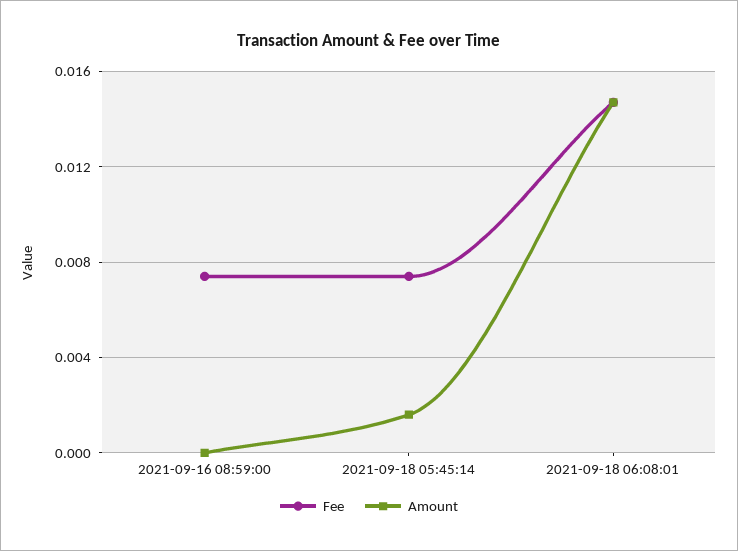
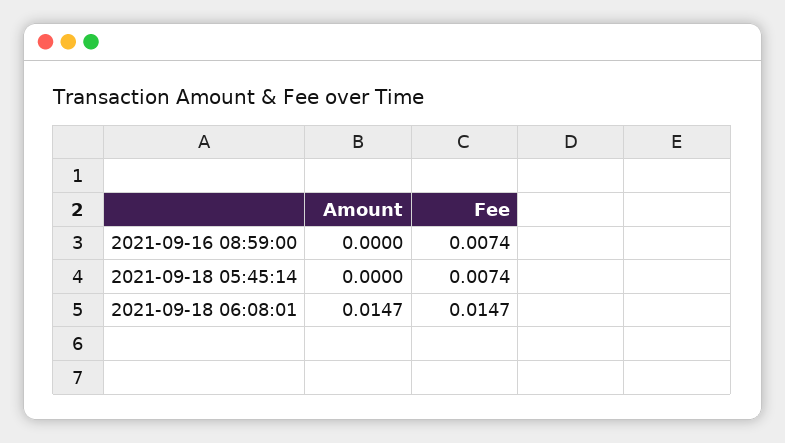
  {
    "Fee": {
      "2021-09-16 08:59:00": 0.0074,
      "2021-09-18 05:45:14": 0.0074,
      "2021-09-18 06:08:01": 0.0147
    },
    "Amount": {
      "2021-09-16 08:59:00": 0,
-     "2021-09-18 05:45:14": 0.0015,
+     "2021-09-18 05:45:14": 0,
      "2021-09-18 06:08:01": 0.0147
    }
  }

